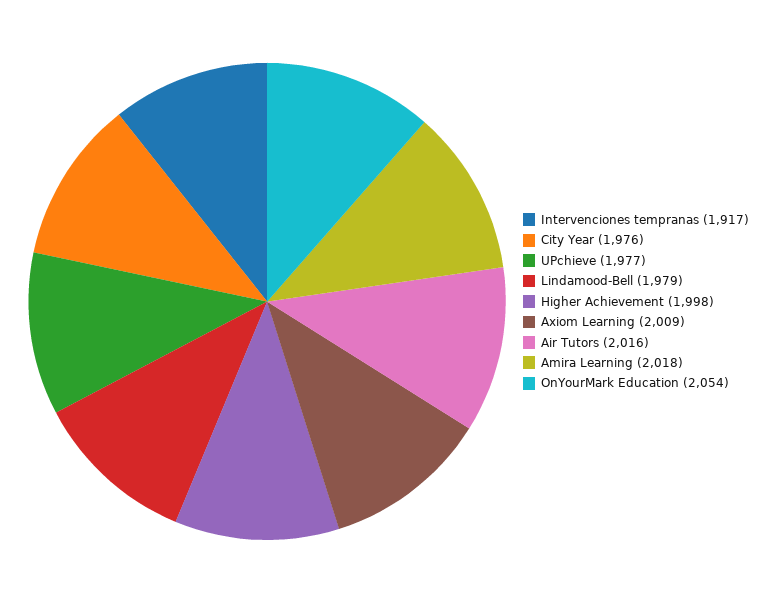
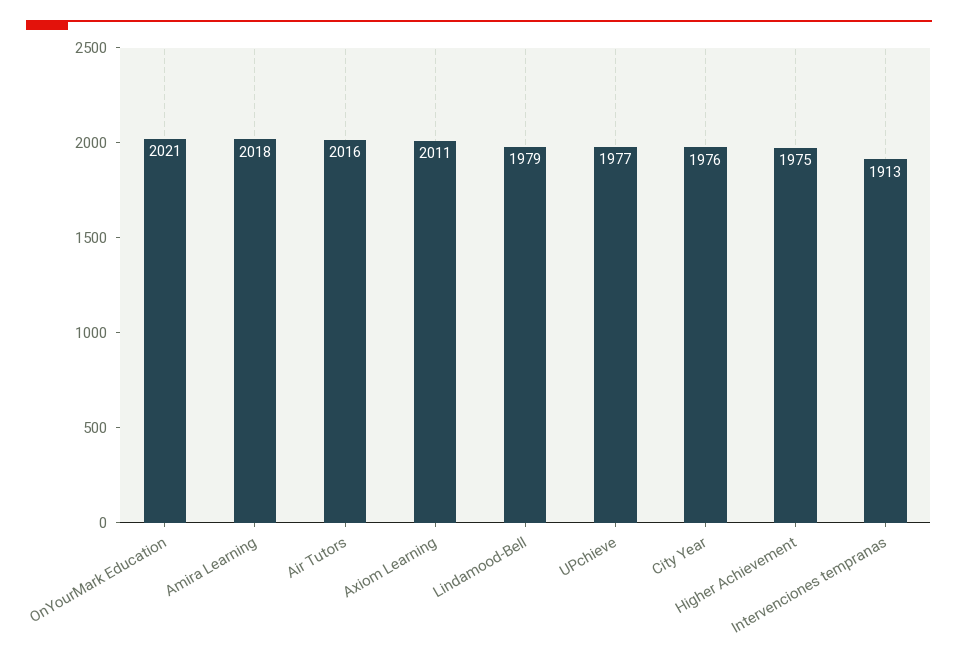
  {
-   "Intervenciones tempranas": 1917,
+   "Intervenciones tempranas": 1913,
    "City Year": 1976,
    "UPchieve": 1977,
    "Lindamood-Bell": 1979,
-   "Higher Achievement": 1998,
+   "Higher Achievement": 1975,
-   "Axiom Learning": 2009,
+   "Axiom Learning": 2011,
    "Air Tutors": 2016,
    "Amira Learning": 2018,
-   "OnYourMark Education": 2054
+   "OnYourMark Education": 2021
  }

